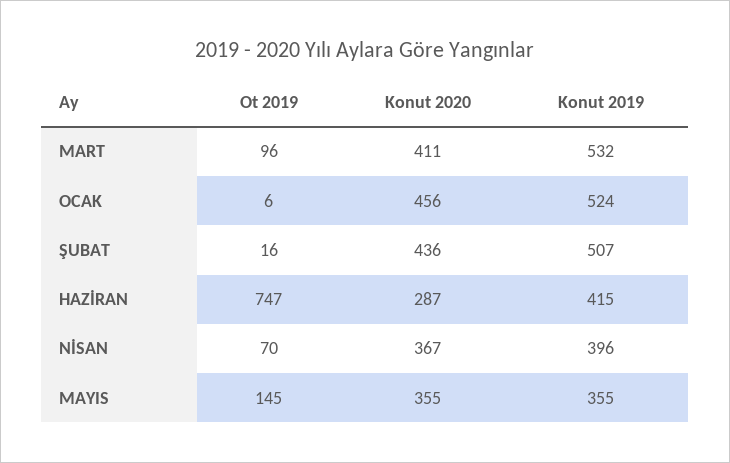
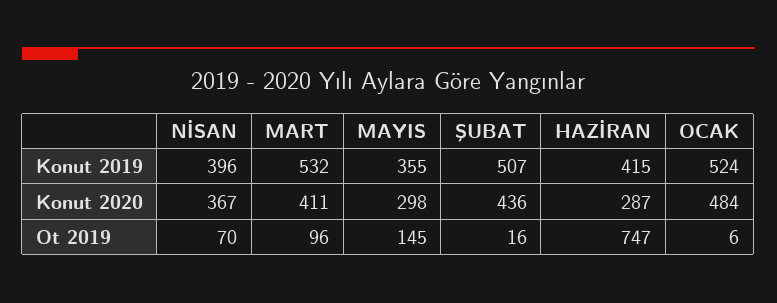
  {
    "Ot 2019": {
      "MART": 96,
      "OCAK": 6,
      "ŞUBAT": 16,
      "HAZİRAN": 747,
      "NİSAN": 70,
      "MAYIS": 145
    },
    "Konut 2020": {
      "MART": 411,
-     "OCAK": 456,
+     "OCAK": 484,
      "ŞUBAT": 436,
      "HAZİRAN": 287,
      "NİSAN": 367,
-     "MAYIS": 355
+     "MAYIS": 298
    },
    "Konut 2019": {
      "MART": 532,
      "OCAK": 524,
      "ŞUBAT": 507,
      "HAZİRAN": 415,
      "NİSAN": 396,
      "MAYIS": 355
    }
  }

